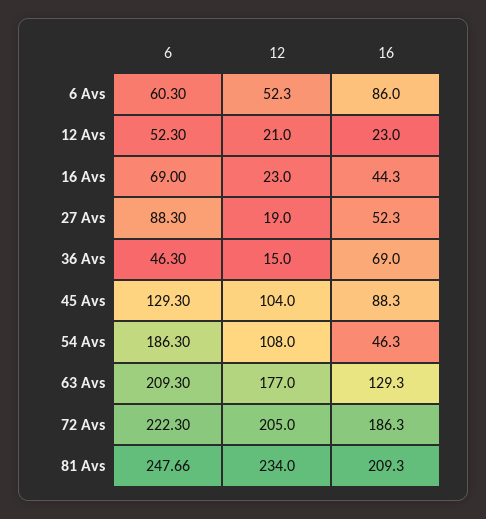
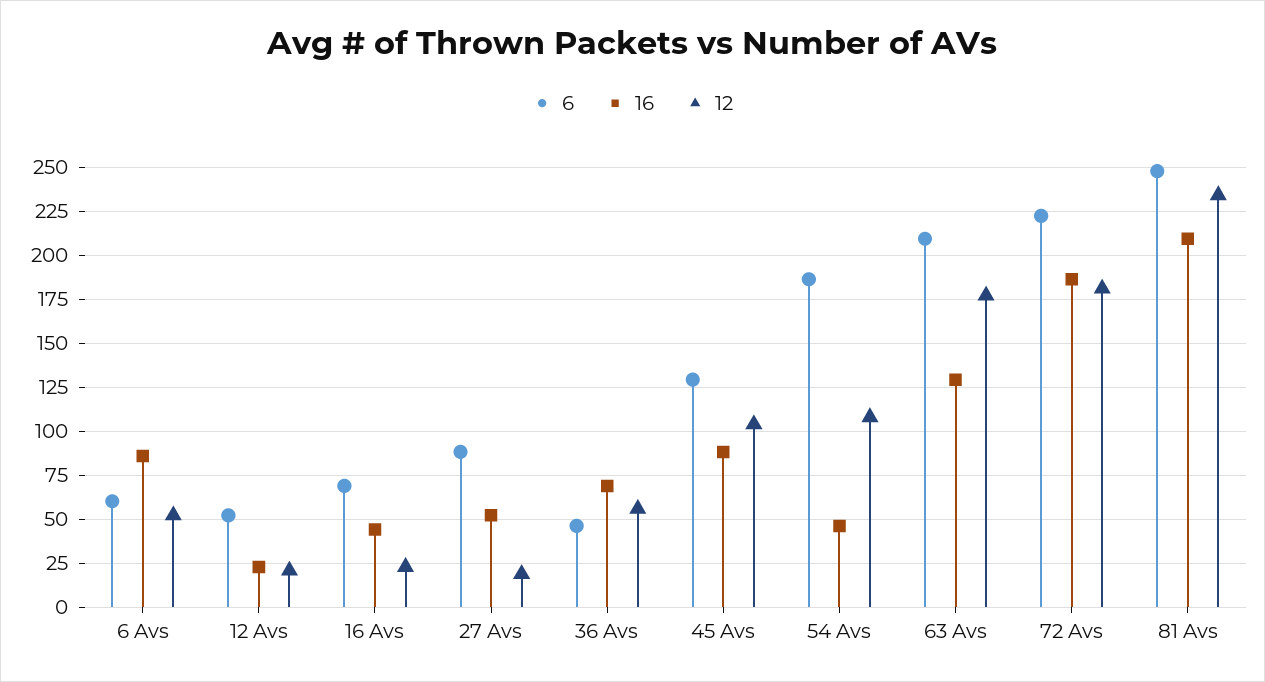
  {
    "6": {
      "6 Avs": 60.3,
      "12 Avs": 52.3,
      "16 Avs": 69,
      "27 Avs": 88.3,
      "36 Avs": 46.3,
      "45 Avs": 129.3,
      "54 Avs": 186.3,
      "63 Avs": 209.3,
      "72 Avs": 222.3,
      "81 Avs": 247.66
    },
    "12": {
      "6 Avs": 52.3,
      "12 Avs": 21,
      "16 Avs": 23,
      "27 Avs": 19,
-     "36 Avs": 15,
+     "36 Avs": 55,
      "45 Avs": 104,
      "54 Avs": 108,
      "63 Avs": 177,
-     "72 Avs": 205,
+     "72 Avs": 180,
      "81 Avs": 234
    },
    "16": {
      "6 Avs": 86,
      "12 Avs": 23,
      "16 Avs": 44.3,
      "27 Avs": 52.3,
      "36 Avs": 69,
      "45 Avs": 88.3,
      "54 Avs": 46.3,
      "63 Avs": 129.3,
      "72 Avs": 186.3,
      "81 Avs": 209.3
    }
  }

